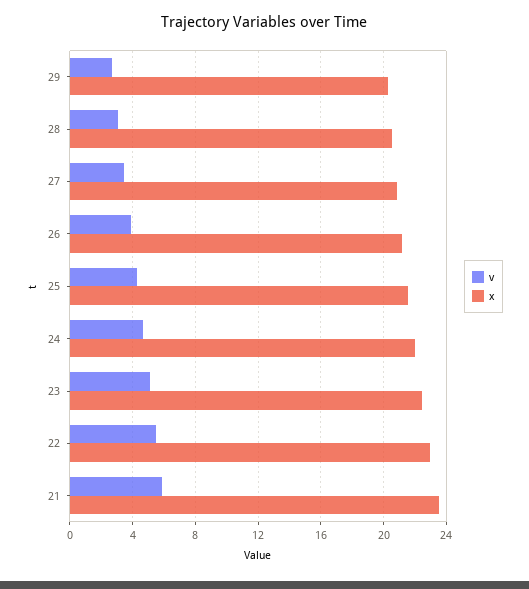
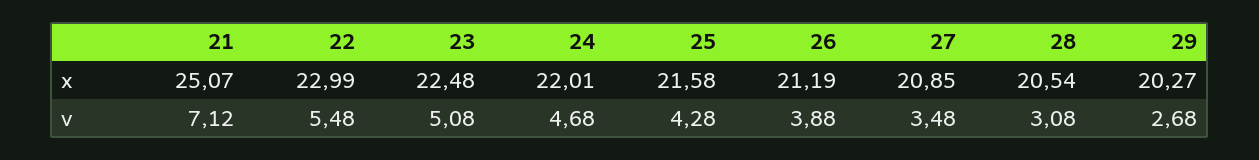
  {
    "v": {
      "29": 2.68,
      "28": 3.08,
      "27": 3.48,
      "26": 3.88,
      "25": 4.28,
      "24": 4.68,
      "23": 5.08,
      "22": 5.48,
-     "21": 6
+     "21": 7.12
    },
    "x": {
      "29": 20.27,
      "28": 20.54,
      "27": 20.85,
      "26": 21.19,
      "25": 21.58,
      "24": 22.01,
      "23": 22.48,
      "22": 22.99,
-     "21": 23.5
+     "21": 25.07
    }
  }

